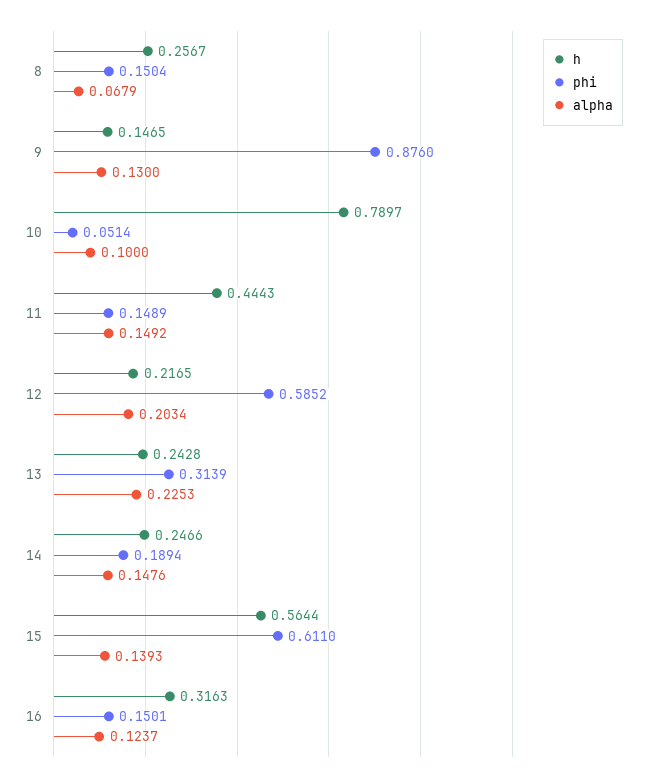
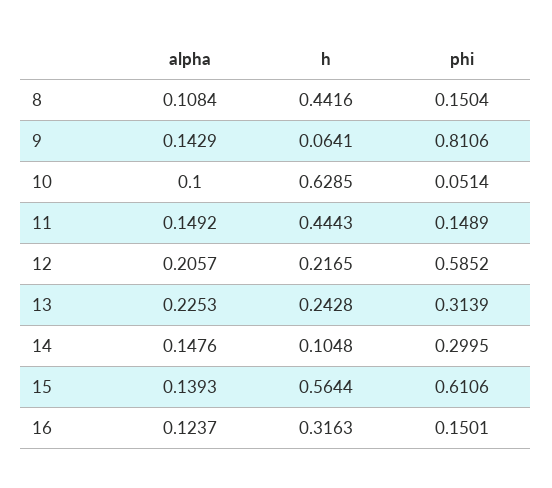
  {
    "h": {
-     "8": 0.2567,
+     "8": 0.4416,
-     "9": 0.1465,
+     "9": 0.0641,
-     "10": 0.7897,
+     "10": 0.6285,
      "11": 0.4443,
      "12": 0.2165,
      "13": 0.2428,
-     "14": 0.2466,
+     "14": 0.1048,
      "15": 0.5644,
      "16": 0.3163
    },
    "phi": {
      "8": 0.1504,
-     "9": 0.876,
+     "9": 0.8106,
      "10": 0.0514,
      "11": 0.1489,
      "12": 0.5852,
      "13": 0.3139,
-     "14": 0.1894,
+     "14": 0.2995,
-     "15": 0.611,
+     "15": 0.6106,
      "16": 0.1501
    },
    "alpha": {
-     "8": 0.0679,
+     "8": 0.1084,
-     "9": 0.13,
+     "9": 0.1429,
      "10": 0.1,
      "11": 0.1492,
-     "12": 0.2034,
+     "12": 0.2057,
      "13": 0.2253,
      "14": 0.1476,
      "15": 0.1393,
      "16": 0.1237
    }
  }

